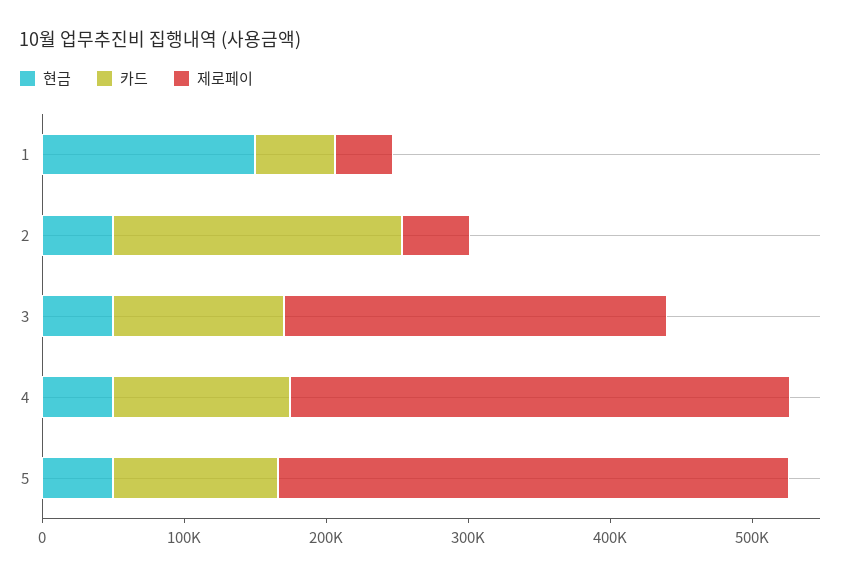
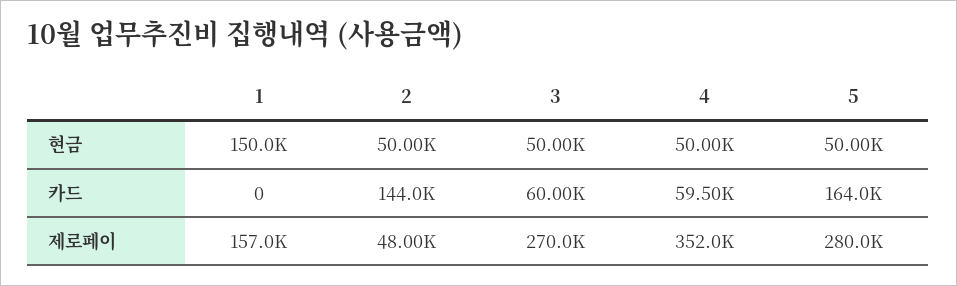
  {
    "현금": {
      "1": 150000,
      "2": 50000,
      "3": 50000,
      "4": 50000,
      "5": 50000
    },
    "카드": {
-     "1": 60000,
+     "1": 0,
-     "2": 200000,
+     "2": 144000,
-     "3": 120000,
+     "3": 60000,
-     "4": 120000,
+     "4": 59500,
-     "5": 120000
+     "5": 164000
    },
    "제로페이": {
-     "1": 40000,
+     "1": 157000,
      "2": 48000,
      "3": 270000,
      "4": 352000,
-     "5": 360000
+     "5": 280000
    }
  }

